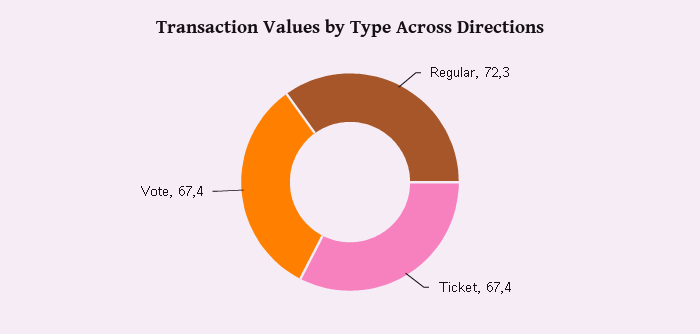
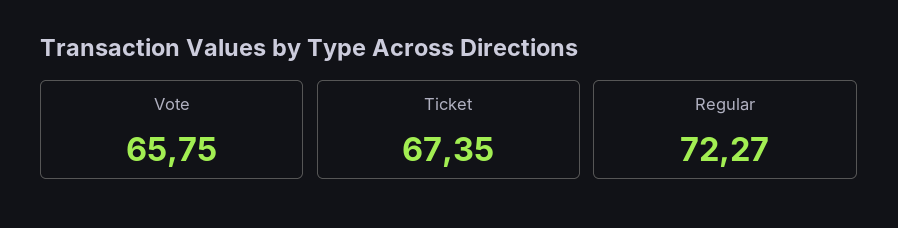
  {
    "Regular": 72.27,
    "Ticket": 67.35,
-   "Vote": 67.4
+   "Vote": 65.75
  }

